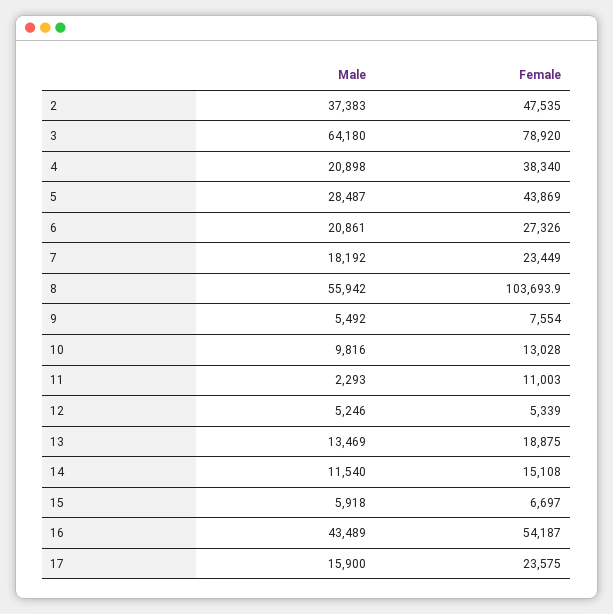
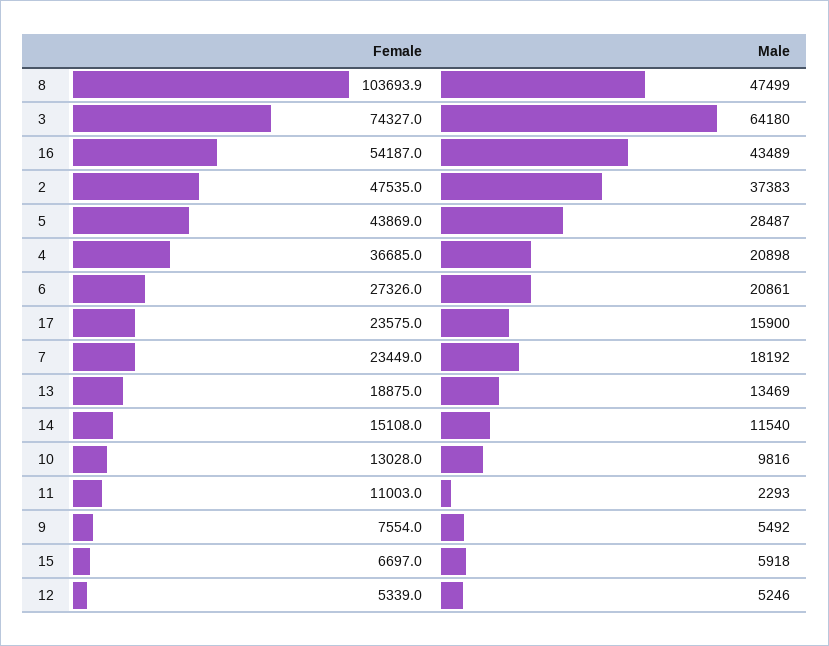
  {
    "Male": {
      "2": 37383,
      "3": 64180,
      "4": 20898,
      "5": 28487,
      "6": 20861,
      "7": 18192,
-     "8": 55942,
+     "8": 47499,
      "9": 5492,
      "10": 9816,
      "11": 2293,
      "12": 5246,
      "13": 13469,
      "14": 11540,
      "15": 5918,
      "16": 43489,
      "17": 15900
    },
    "Female": {
      "2": 47535,
-     "3": 78920,
+     "3": 74327,
-     "4": 38340,
+     "4": 36685,
      "5": 43869,
      "6": 27326,
      "7": 23449,
      "8": 103693.9,
      "9": 7554,
      "10": 13028,
      "11": 11003,
      "12": 5339,
      "13": 18875,
      "14": 15108,
      "15": 6697,
      "16": 54187,
      "17": 23575
    }
  }

